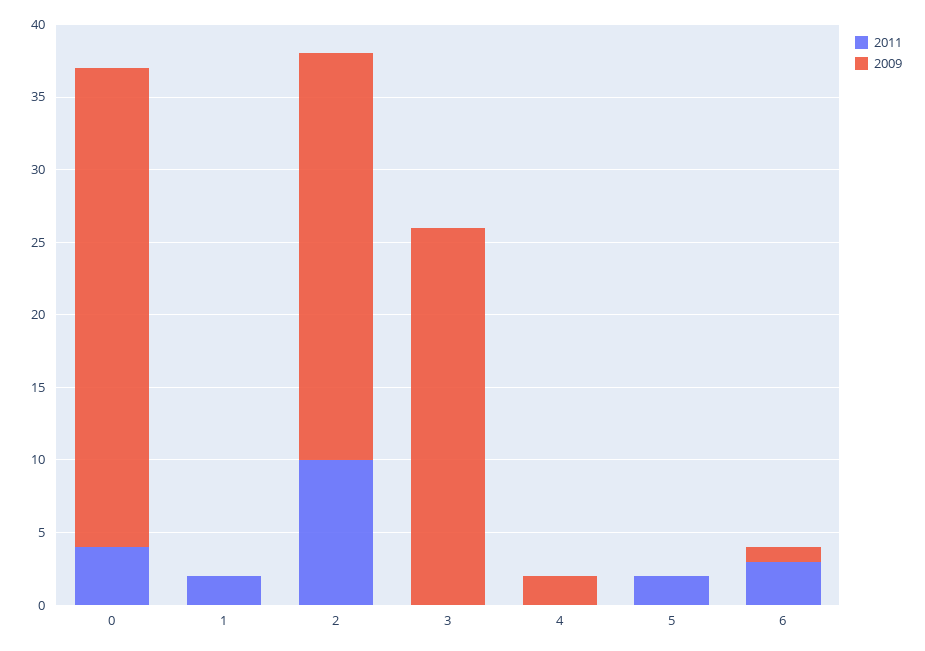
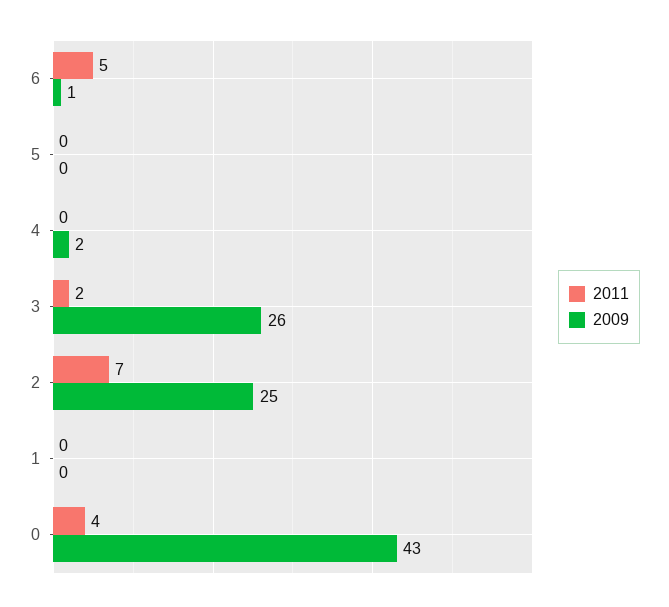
  {
    "2011": {
      "0": 4,
-     "1": 2,
+     "1": 0,
-     "2": 10,
+     "2": 7,
-     "3": 0,
+     "3": 2,
      "4": 0,
-     "5": 2,
+     "5": 0,
-     "6": 3
+     "6": 5
    },
    "2009": {
-     "0": 33,
+     "0": 43,
      "1": 0,
-     "2": 28,
+     "2": 25,
      "3": 26,
      "4": 2,
      "5": 0,
      "6": 1
    }
  }

